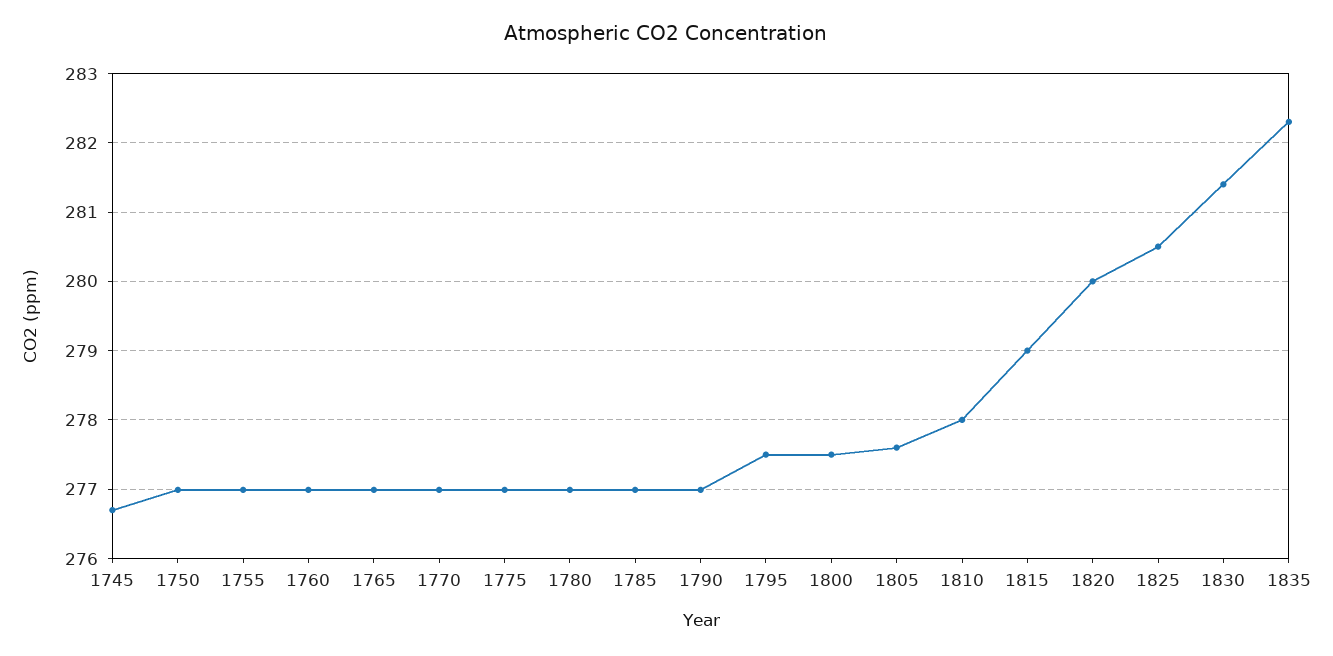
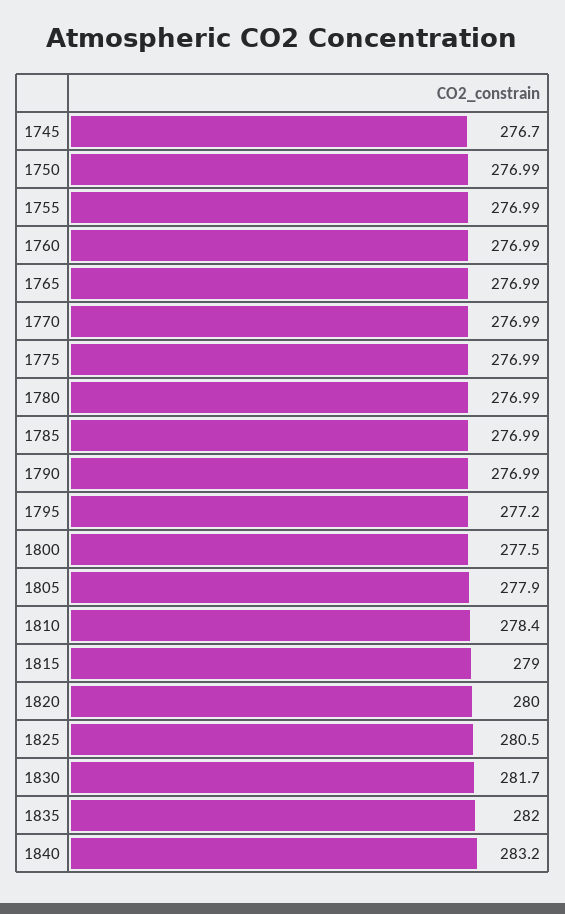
  {
    "1745": 276.7,
    "1750": 276.99,
    "1755": 276.99,
    "1760": 276.99,
    "1765": 276.99,
    "1770": 276.99,
    "1775": 276.99,
    "1780": 276.99,
    "1785": 276.99,
    "1790": 276.99,
-   "1795": 277.5,
+   "1795": 277.2,
    "1800": 277.5,
-   "1805": 277.6,
+   "1805": 277.9,
-   "1810": 278,
+   "1810": 278.4,
    "1815": 279,
    "1820": 280,
    "1825": 280.5,
-   "1830": 281.4,
+   "1830": 281.7,
-   "1835": 282.3
+   "1835": 282,
+   "1840": 283.2
  }

